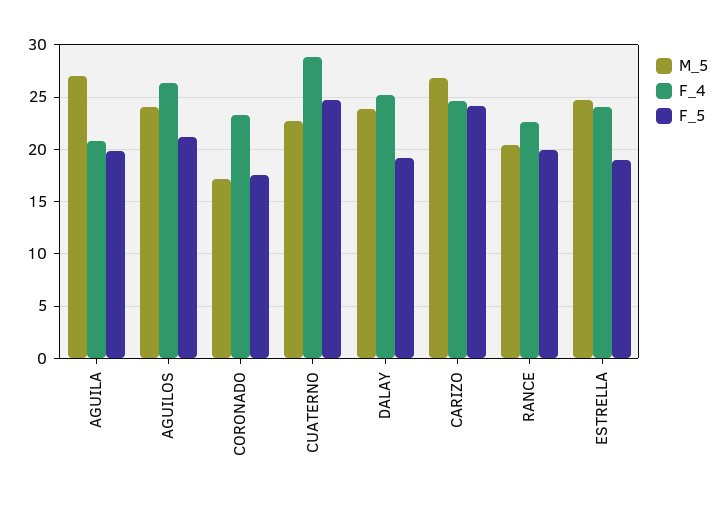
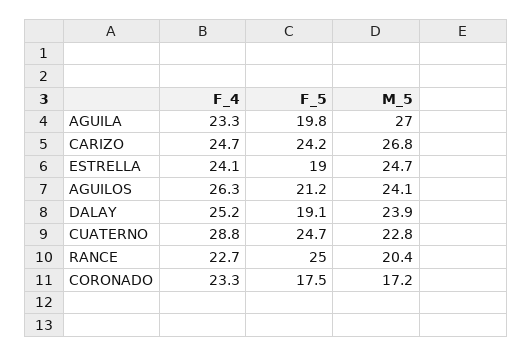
  {
    "M_5": {
      "AGUILA": 27,
      "AGUILOS": 24.1,
      "CORONADO": 17.2,
      "CUATERNO": 22.8,
      "DALAY": 23.9,
      "CARIZO": 26.8,
      "RANCE": 20.4,
      "ESTRELLA": 24.7
    },
    "F_4": {
-     "AGUILA": 21,
+     "AGUILA": 23.3,
      "AGUILOS": 26.3,
      "CORONADO": 23.3,
      "CUATERNO": 28.8,
      "DALAY": 25.2,
      "CARIZO": 24.7,
      "RANCE": 22.7,
      "ESTRELLA": 24.1
    },
    "F_5": {
      "AGUILA": 19.8,
      "AGUILOS": 21.2,
      "CORONADO": 17.5,
      "CUATERNO": 24.7,
      "DALAY": 19.1,
      "CARIZO": 24.2,
-     "RANCE": 20,
+     "RANCE": 25,
      "ESTRELLA": 19
    }
  }

